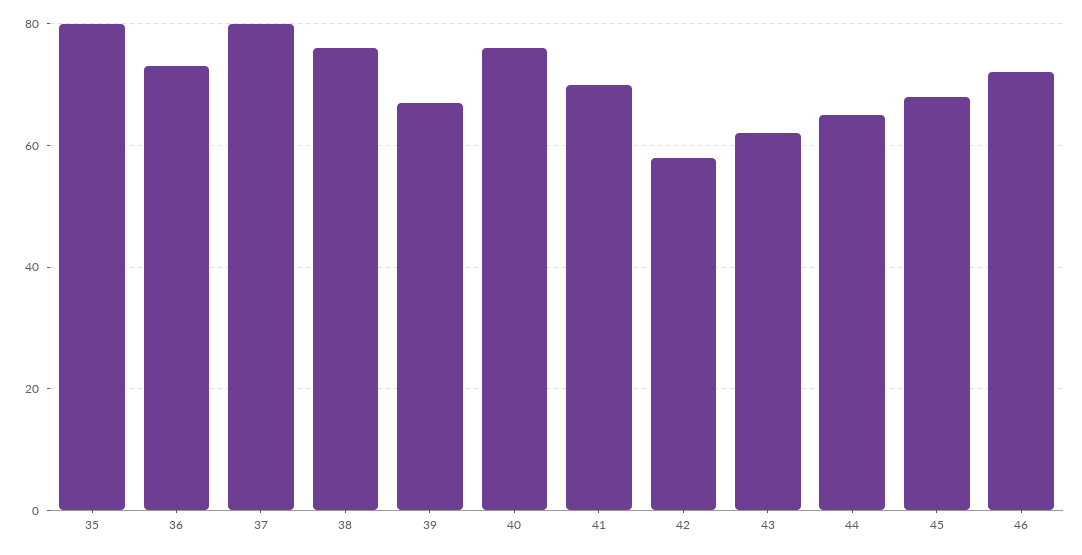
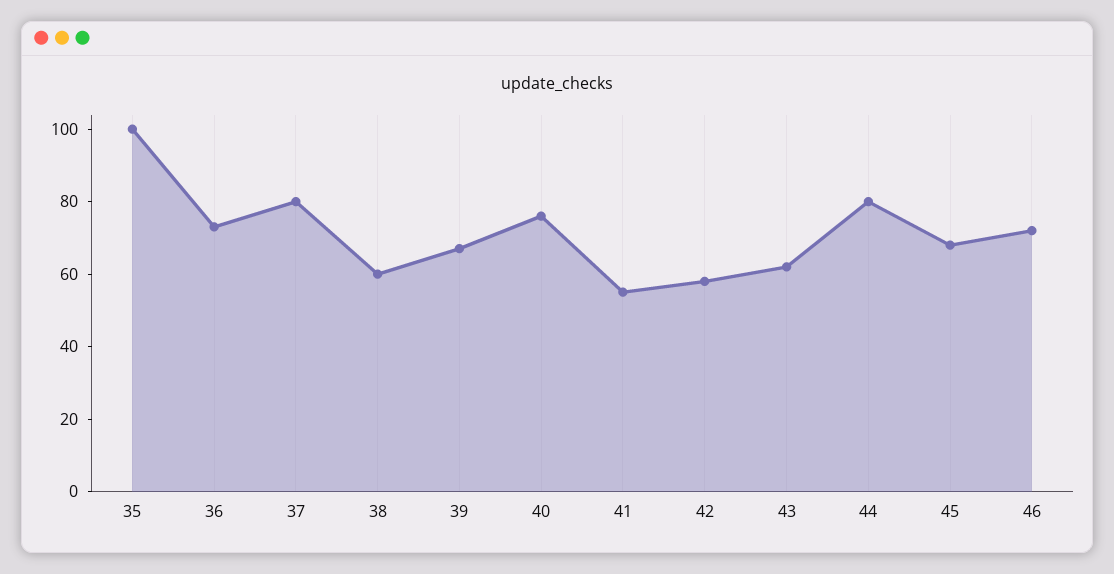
  {
-   "35": 80,
+   "35": 100,
    "36": 75,
    "37": 80,
-   "38": 75,
+   "38": 60,
    "39": 65,
    "40": 75,
-   "41": 70,
+   "41": 55,
    "42": 60,
    "43": 60,
-   "44": 65,
+   "44": 80,
    "45": 70,
    "46": 70
  }

